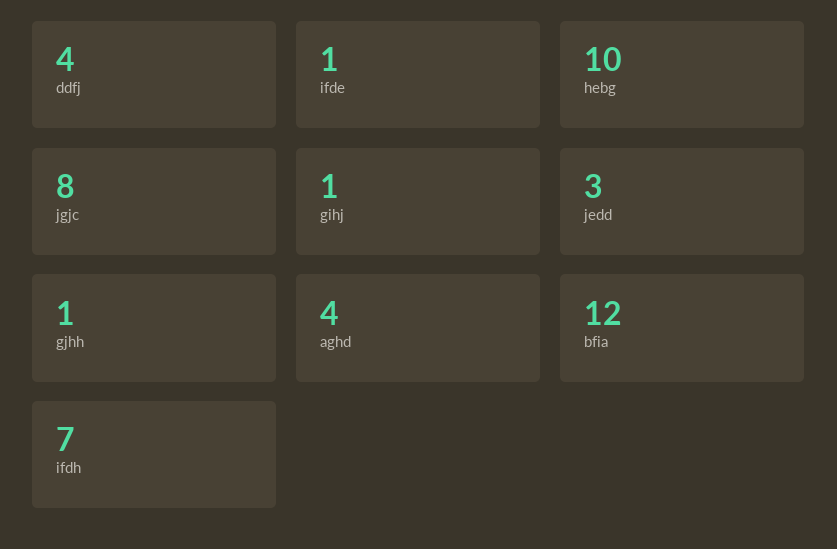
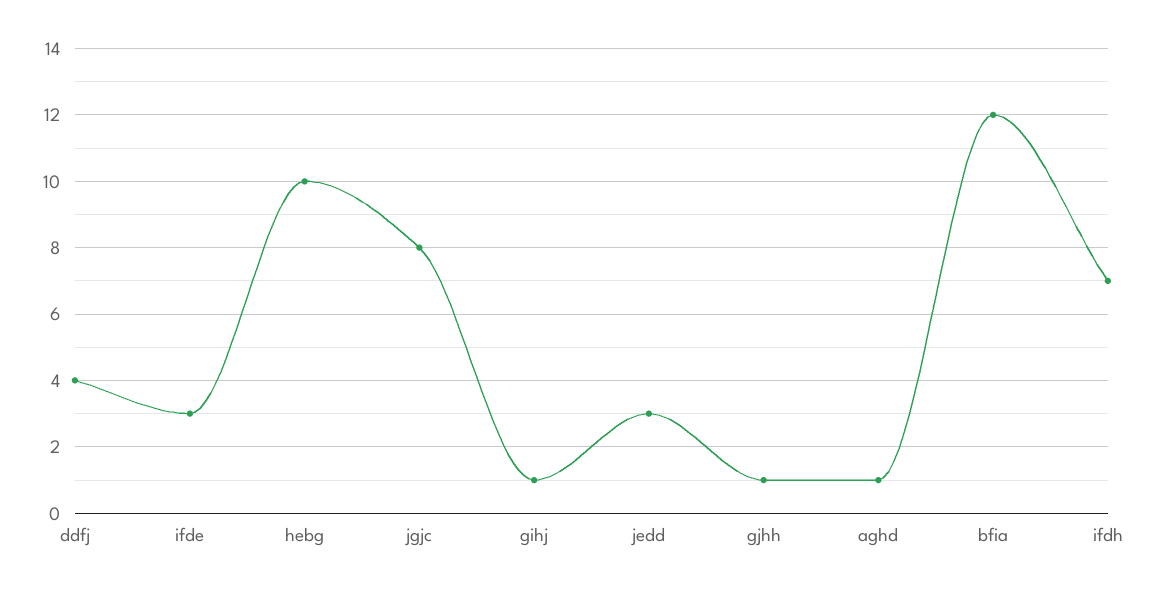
  {
    "ddfj": 4,
-   "ifde": 1,
+   "ifde": 3,
    "hebg": 10,
    "jgjc": 8,
    "gihj": 1,
    "jedd": 3,
    "gjhh": 1,
-   "aghd": 4,
+   "aghd": 1,
    "bfia": 12,
    "ifdh": 7
  }

